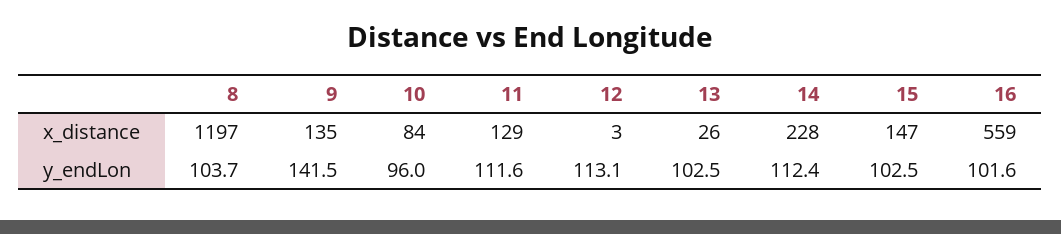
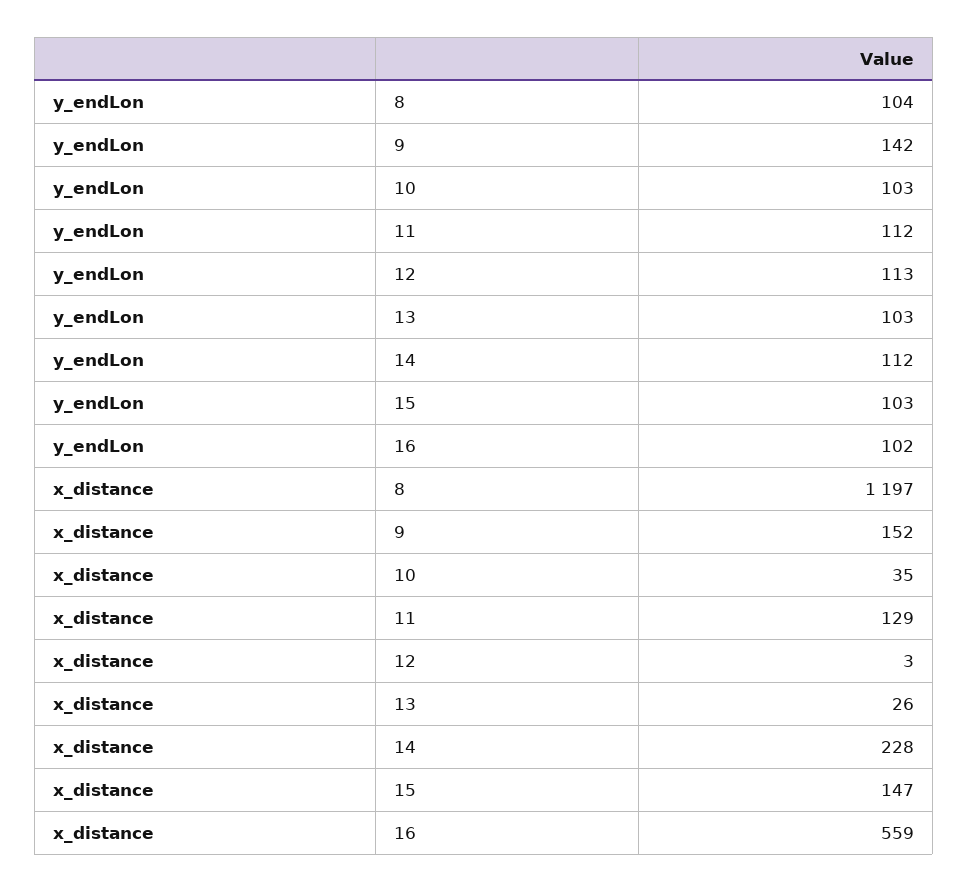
  {
    "8": {
      "x_distance": 1197,
      "y_endLon": 103.7
    },
    "9": {
-     "x_distance": 135,
+     "x_distance": 152,
      "y_endLon": 141.5
    },
    "10": {
-     "x_distance": 84,
+     "x_distance": 35,
-     "y_endLon": 96
+     "y_endLon": 103
    },
    "11": {
      "x_distance": 129,
      "y_endLon": 111.6
    },
    "12": {
      "x_distance": 3,
      "y_endLon": 113.1
    },
    "13": {
      "x_distance": 26,
      "y_endLon": 102.5
    },
    "14": {
      "x_distance": 228,
      "y_endLon": 112.4
    },
    "15": {
      "x_distance": 147,
      "y_endLon": 102.5
    },
    "16": {
      "x_distance": 559,
      "y_endLon": 101.6
    }
  }

